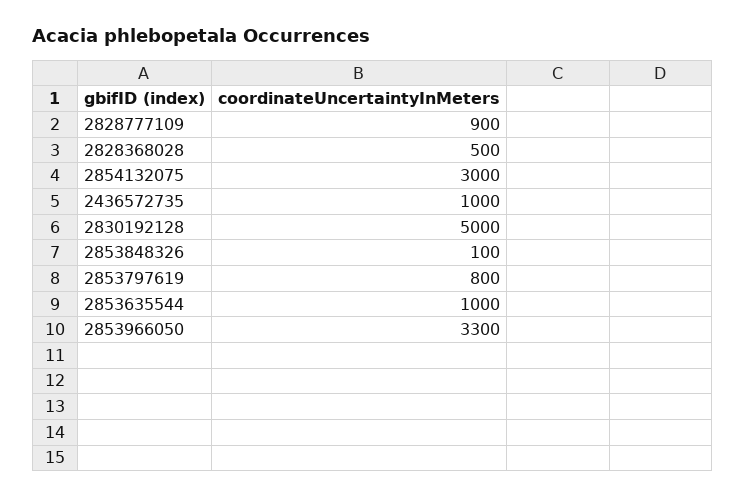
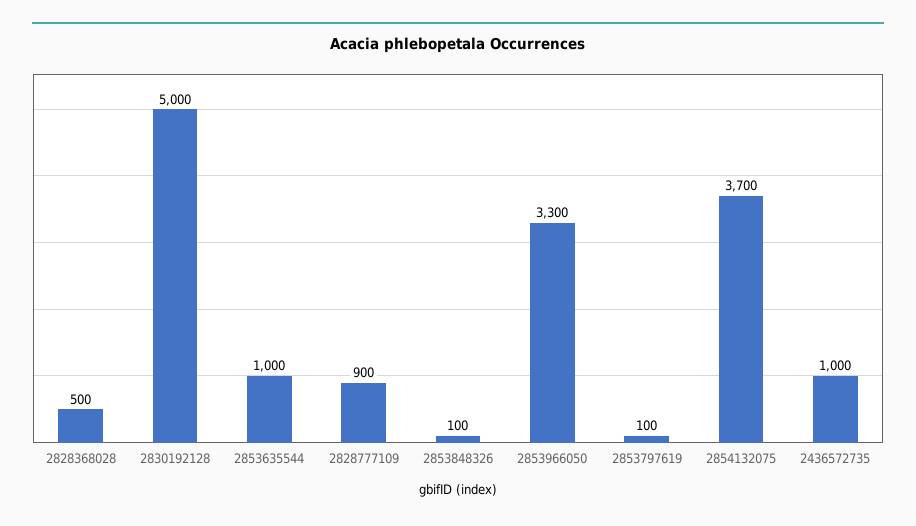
  {
    "2828777109": 900,
    "2828368028": 500,
-   "2854132075": 3000,
+   "2854132075": 3700,
    "2436572735": 1000,
    "2830192128": 5000,
    "2853848326": 100,
-   "2853797619": 800,
+   "2853797619": 100,
    "2853635544": 1000,
    "2853966050": 3300
  }

